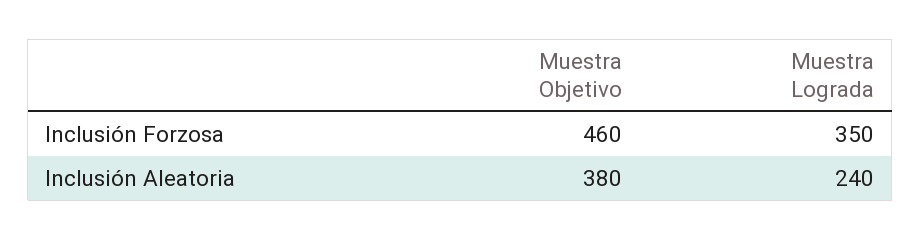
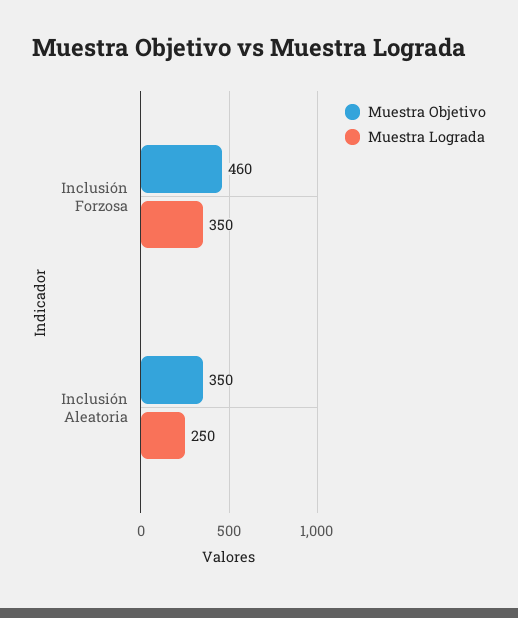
  {
    "Muestra Objetivo": {
      "Inclusión Forzosa": 460,
-     "Inclusión Aleatoria": 380
+     "Inclusión Aleatoria": 350
    },
    "Muestra Lograda": {
      "Inclusión Forzosa": 350,
-     "Inclusión Aleatoria": 240
+     "Inclusión Aleatoria": 250
    }
  }

